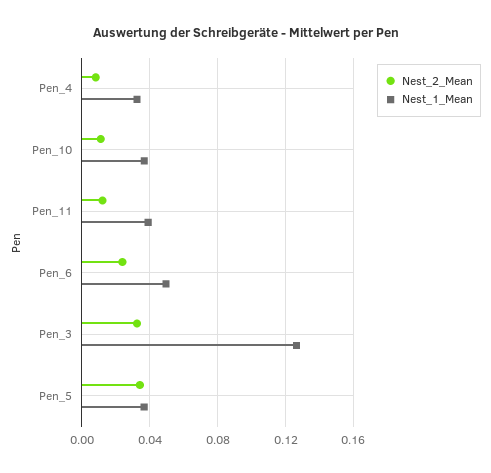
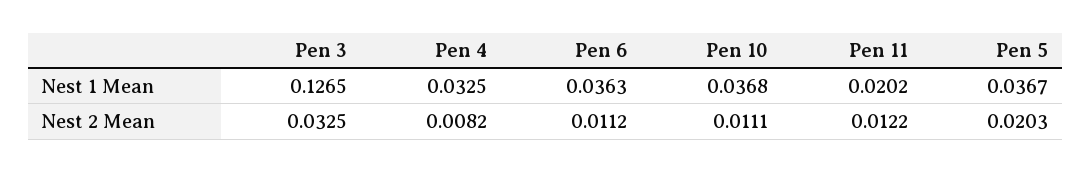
  {
    "Nest_2_Mean": {
      "Pen_4": 0.0082,
      "Pen_10": 0.0111,
      "Pen_11": 0.0122,
-     "Pen_6": 0.025,
+     "Pen_6": 0.0112,
      "Pen_3": 0.0325,
-     "Pen_5": 0.035
+     "Pen_5": 0.0203
    },
    "Nest_1_Mean": {
      "Pen_4": 0.0325,
      "Pen_10": 0.0368,
-     "Pen_11": 0.04,
+     "Pen_11": 0.0202,
-     "Pen_6": 0.05,
+     "Pen_6": 0.0363,
      "Pen_3": 0.1265,
      "Pen_5": 0.0367
    }
  }

